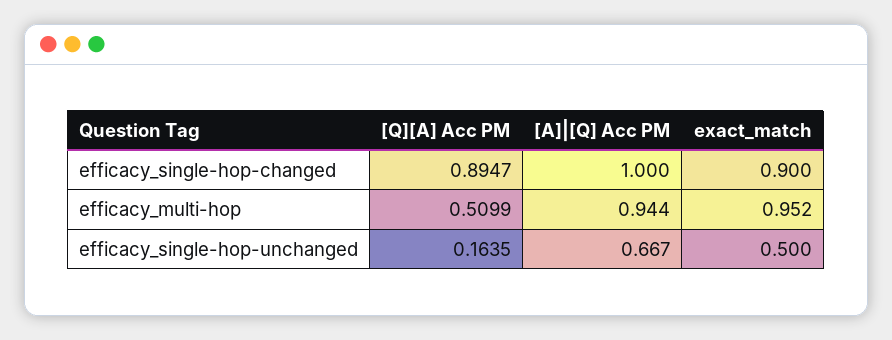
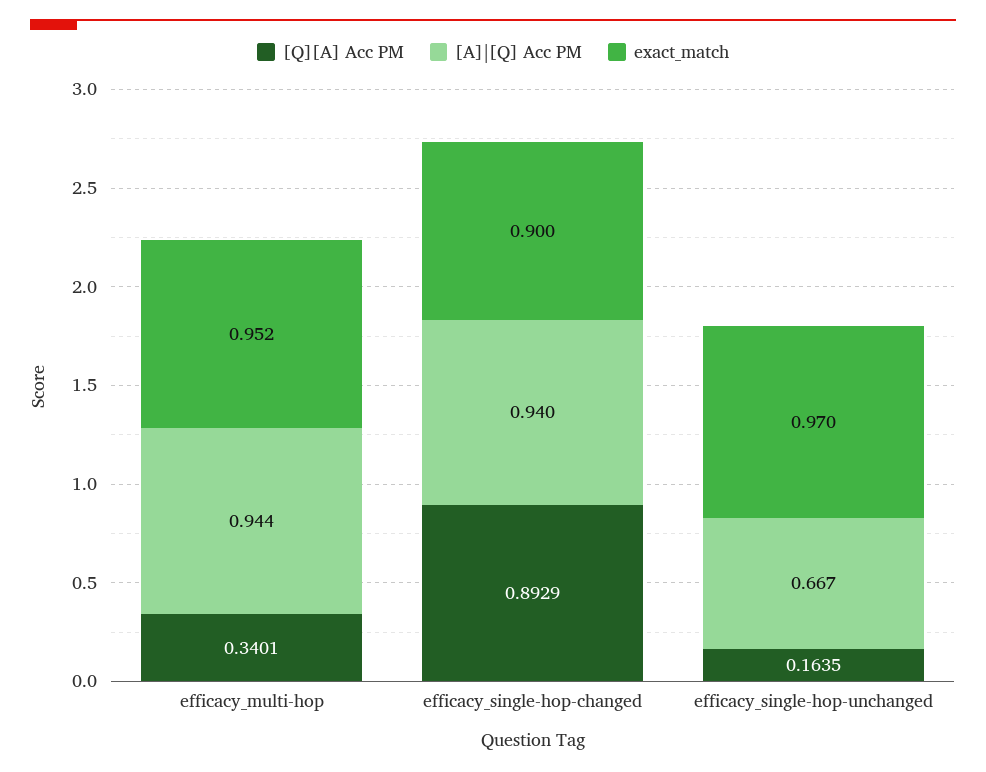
  {
    "[Q][A] Acc PM": {
-     "efficacy_single-hop-changed": 0.8947,
+     "efficacy_single-hop-changed": 0.8929,
-     "efficacy_multi-hop": 0.5099,
+     "efficacy_multi-hop": 0.3401,
      "efficacy_single-hop-unchanged": 0.1635
    },
    "[A]|[Q] Acc PM": {
-     "efficacy_single-hop-changed": 1,
+     "efficacy_single-hop-changed": 0.94,
      "efficacy_multi-hop": 0.944,
      "efficacy_single-hop-unchanged": 0.667
    },
    "exact_match": {
      "efficacy_single-hop-changed": 0.9,
      "efficacy_multi-hop": 0.952,
-     "efficacy_single-hop-unchanged": 0.5
+     "efficacy_single-hop-unchanged": 0.97
    }
  }

